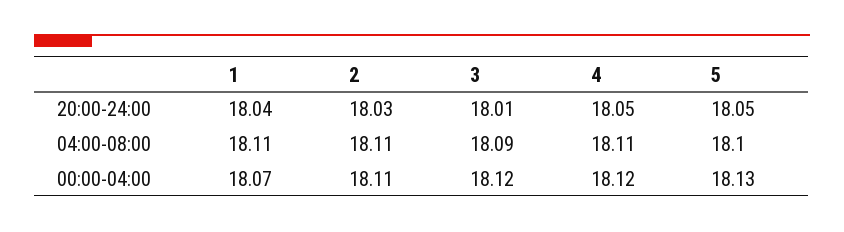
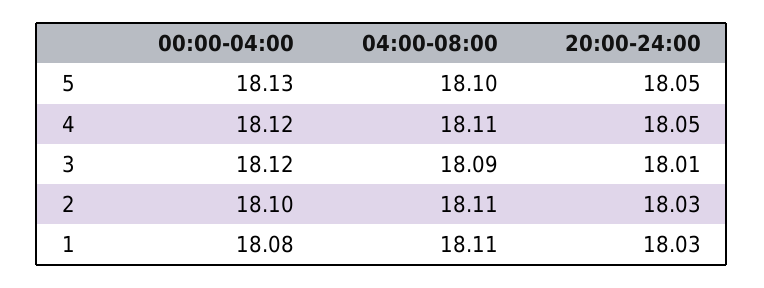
  {
    "1": {
-     "20:00-24:00": 18.04,
+     "20:00-24:00": 18.03,
      "04:00-08:00": 18.11,
-     "00:00-04:00": 18.07
+     "00:00-04:00": 18.08
    },
    "2": {
      "20:00-24:00": 18.03,
      "04:00-08:00": 18.11,
-     "00:00-04:00": 18.11
+     "00:00-04:00": 18.1
    },
    "3": {
      "20:00-24:00": 18.01,
      "04:00-08:00": 18.09,
      "00:00-04:00": 18.12
    },
    "4": {
      "20:00-24:00": 18.05,
      "04:00-08:00": 18.11,
      "00:00-04:00": 18.12
    },
    "5": {
      "20:00-24:00": 18.05,
      "04:00-08:00": 18.1,
      "00:00-04:00": 18.13
    }
  }

